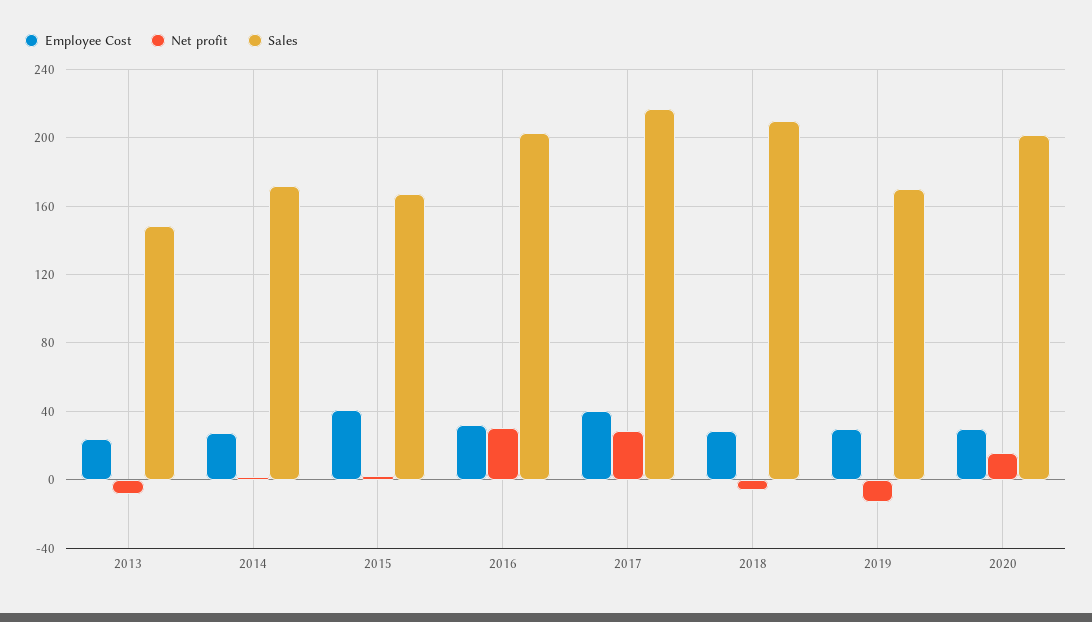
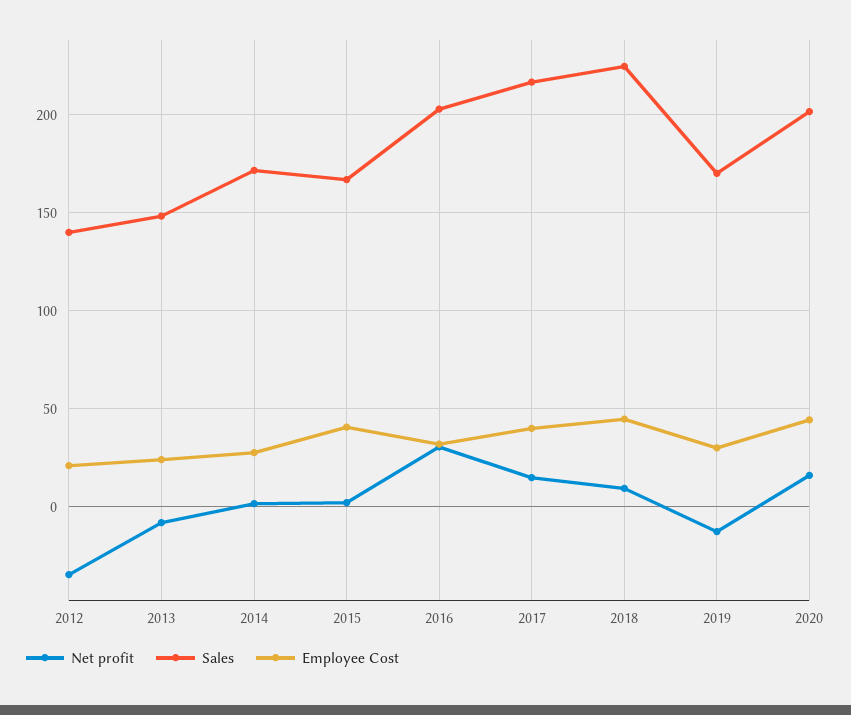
  {
    "Employee Cost": {
      "2013": 25,
      "2014": 30,
      "2015": 40,
      "2016": 30,
      "2017": 40,
-     "2018": 30,
+     "2018": 45,
      "2019": 30,
-     "2020": 30
+     "2020": 45,
+     "2012": 20
    },
    "Net profit": {
      "2013": -10,
      "2014": 0,
      "2015": 0,
      "2016": 30,
-     "2017": 30,
+     "2017": 15,
-     "2018": -5,
+     "2018": 10,
      "2019": -15,
-     "2020": 15
+     "2020": 15,
+     "2012": -35
    },
    "Sales": {
      "2013": 150,
      "2014": 170,
      "2015": 165,
      "2016": 205,
      "2017": 215,
-     "2018": 210,
+     "2018": 225,
      "2019": 170,
-     "2020": 200
+     "2020": 200,
+     "2012": 140
    }
  }

